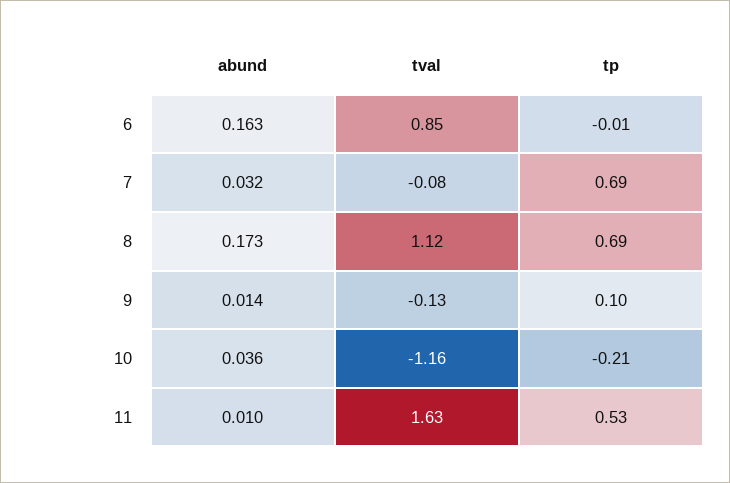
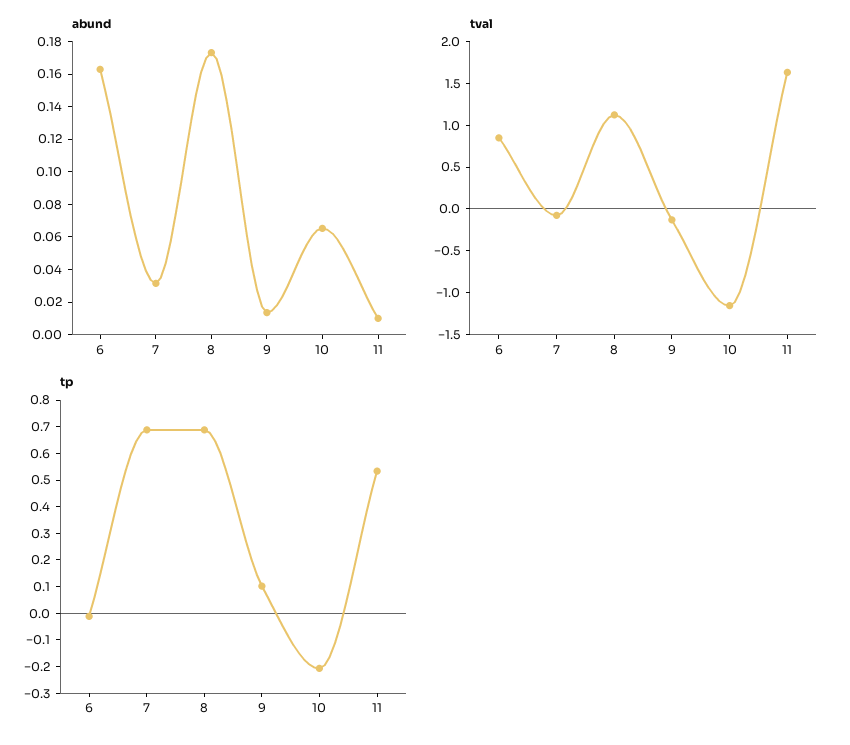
  {
    "abund": {
      "6": 0.163,
      "7": 0.032,
      "8": 0.173,
      "9": 0.014,
-     "10": 0.036,
+     "10": 0.065,
      "11": 0.01
    },
    "tval": {
      "6": 0.85,
      "7": -0.08,
      "8": 1.12,
      "9": -0.13,
      "10": -1.16,
      "11": 1.63
    },
    "tp": {
      "6": -0.01,
      "7": 0.69,
      "8": 0.69,
      "9": 0.1,
      "10": -0.21,
      "11": 0.53
    }
  }

